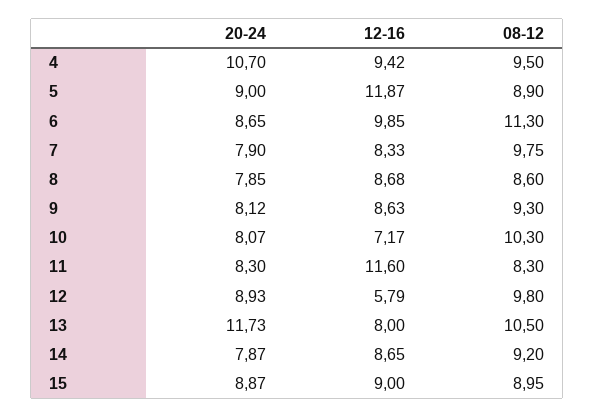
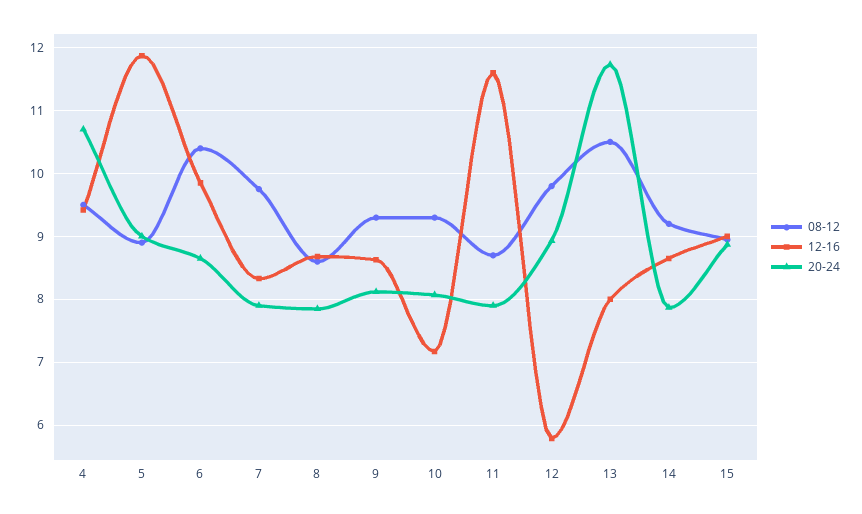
  {
    "20-24": {
      "4": 10.7,
      "5": 9,
      "6": 8.65,
      "7": 7.9,
      "8": 7.85,
      "9": 8.12,
      "10": 8.07,
-     "11": 8.3,
+     "11": 7.9,
      "12": 8.93,
      "13": 11.73,
      "14": 7.87,
      "15": 8.87
    },
    "12-16": {
      "4": 9.42,
      "5": 11.87,
      "6": 9.85,
      "7": 8.33,
      "8": 8.68,
      "9": 8.63,
      "10": 7.17,
      "11": 11.6,
      "12": 5.79,
      "13": 8,
      "14": 8.65,
      "15": 9
    },
    "08-12": {
      "4": 9.5,
      "5": 8.9,
-     "6": 11.3,
+     "6": 10.4,
      "7": 9.75,
      "8": 8.6,
      "9": 9.3,
-     "10": 10.3,
+     "10": 9.3,
-     "11": 8.3,
+     "11": 8.7,
      "12": 9.8,
      "13": 10.5,
      "14": 9.2,
      "15": 8.95
    }
  }

